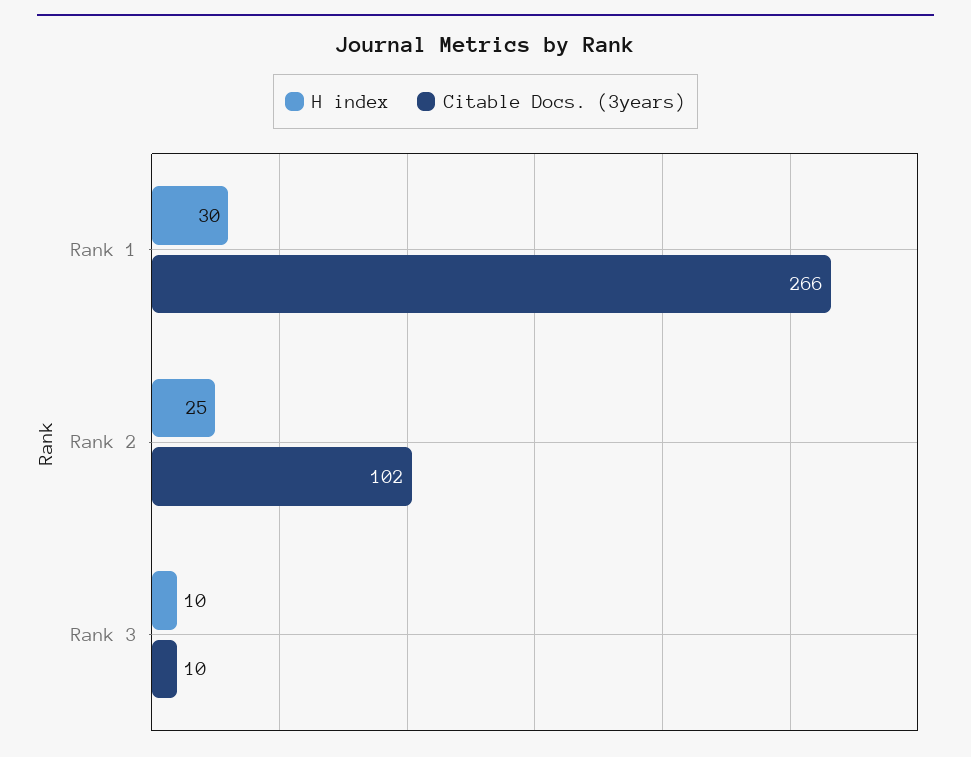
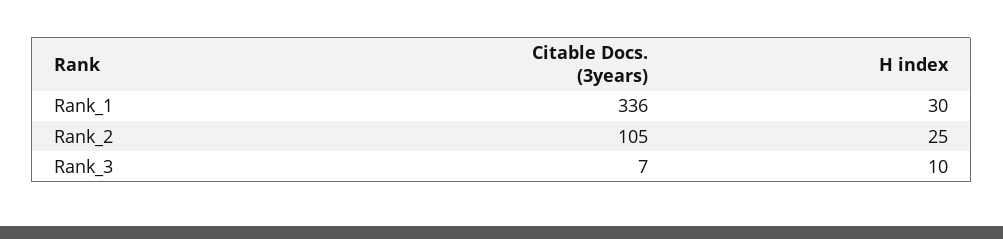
  {
    "H index": {
      "Rank 1": 30,
      "Rank 2": 25,
      "Rank 3": 10
    },
    "Citable Docs. (3years)": {
-     "Rank 1": 266,
+     "Rank 1": 336,
-     "Rank 2": 102,
+     "Rank 2": 105,
-     "Rank 3": 10
+     "Rank 3": 7
    }
  }

